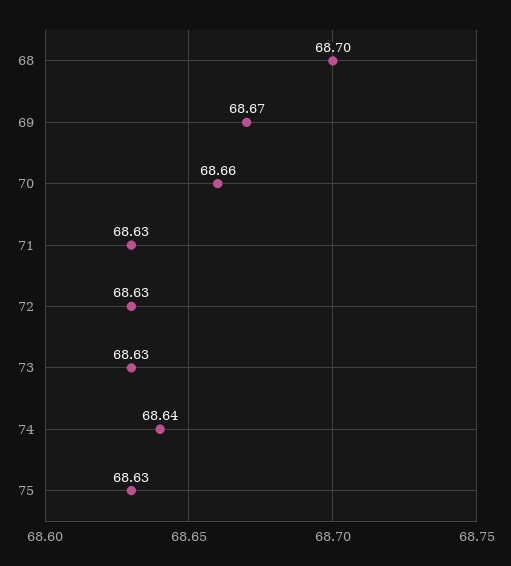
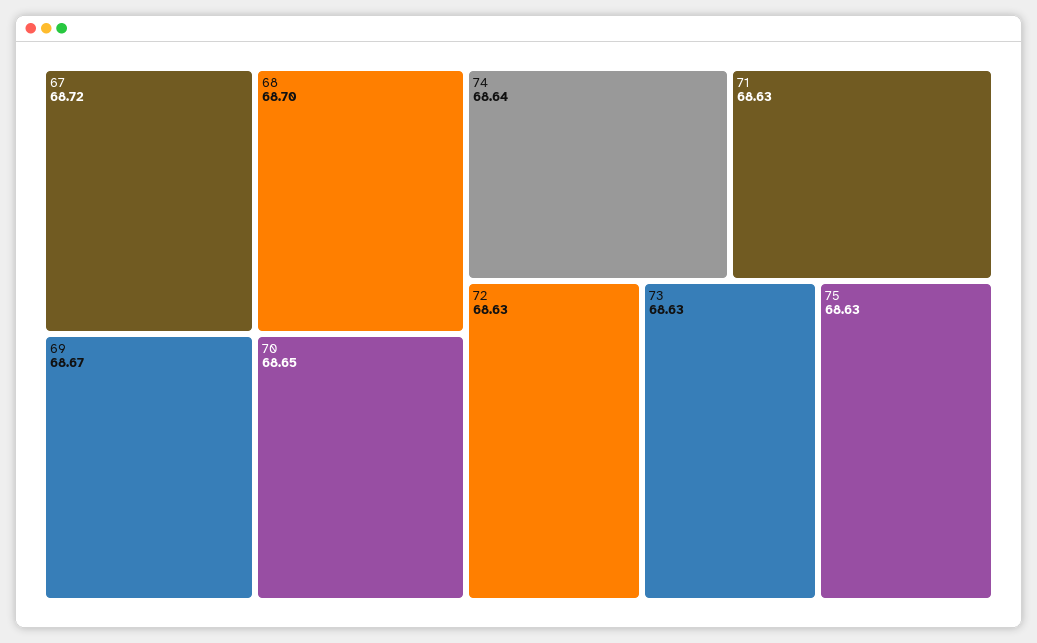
  {
    "68": 68.7,
    "69": 68.67,
-   "70": 68.66,
+   "70": 68.65,
    "71": 68.63,
    "72": 68.63,
    "73": 68.63,
    "74": 68.64,
-   "75": 68.63
+   "75": 68.63,
+   "67": 68.72
  }

